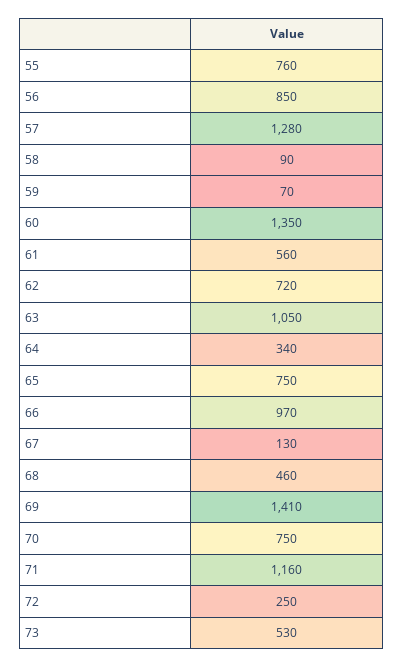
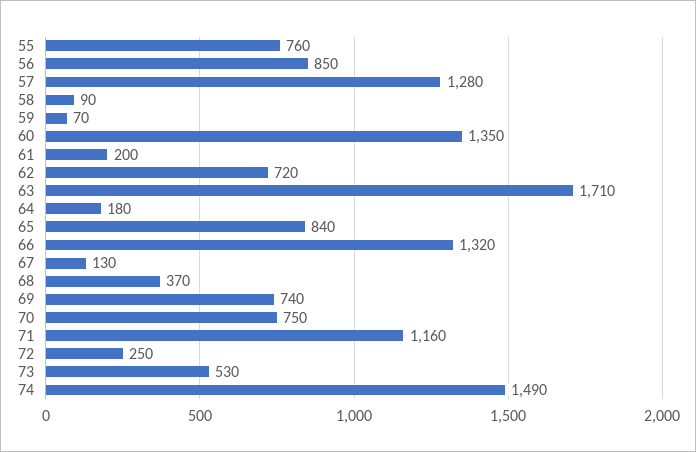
  {
    "55": 760,
    "56": 850,
    "57": 1280,
    "58": 90,
    "59": 70,
    "60": 1350,
-   "61": 560,
+   "61": 200,
    "62": 720,
-   "63": 1050,
+   "63": 1710,
-   "64": 340,
+   "64": 180,
-   "65": 750,
+   "65": 840,
-   "66": 970,
+   "66": 1320,
    "67": 130,
-   "68": 460,
+   "68": 370,
-   "69": 1410,
+   "69": 740,
    "70": 750,
    "71": 1160,
    "72": 250,
-   "73": 530
+   "73": 530,
+   "74": 1490
  }

